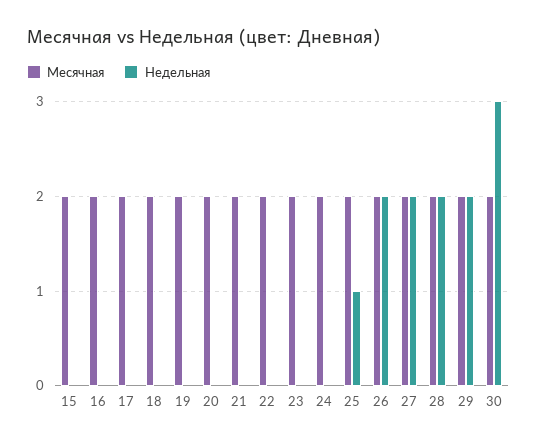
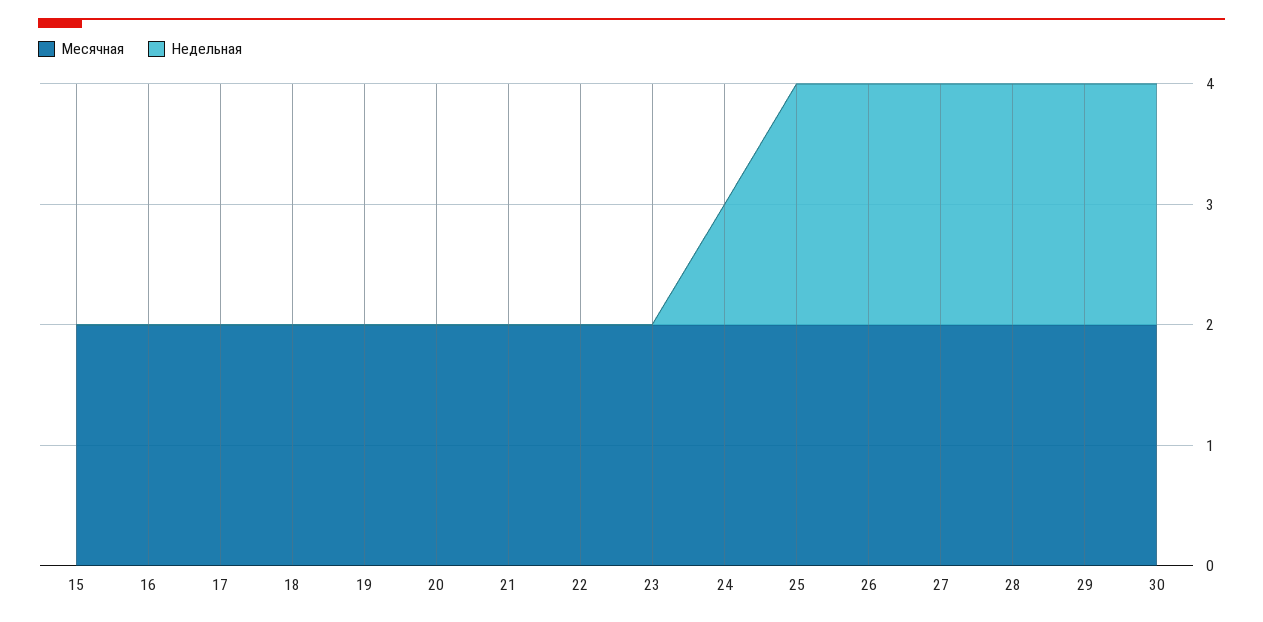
  {
    "Месячная": {
      "15": 2,
      "16": 2,
      "17": 2,
      "18": 2,
      "19": 2,
      "20": 2,
      "21": 2,
      "22": 2,
      "23": 2,
      "24": 2,
      "25": 2,
      "26": 2,
      "27": 2,
      "28": 2,
      "29": 2,
      "30": 2
    },
    "Недельная": {
      "15": 0,
      "16": 0,
      "17": 0,
      "18": 0,
      "19": 0,
      "20": 0,
      "21": 0,
      "22": 0,
      "23": 0,
-     "24": 0,
+     "24": 1,
-     "25": 1,
+     "25": 2,
      "26": 2,
      "27": 2,
      "28": 2,
      "29": 2,
-     "30": 3
+     "30": 2
    }
  }

